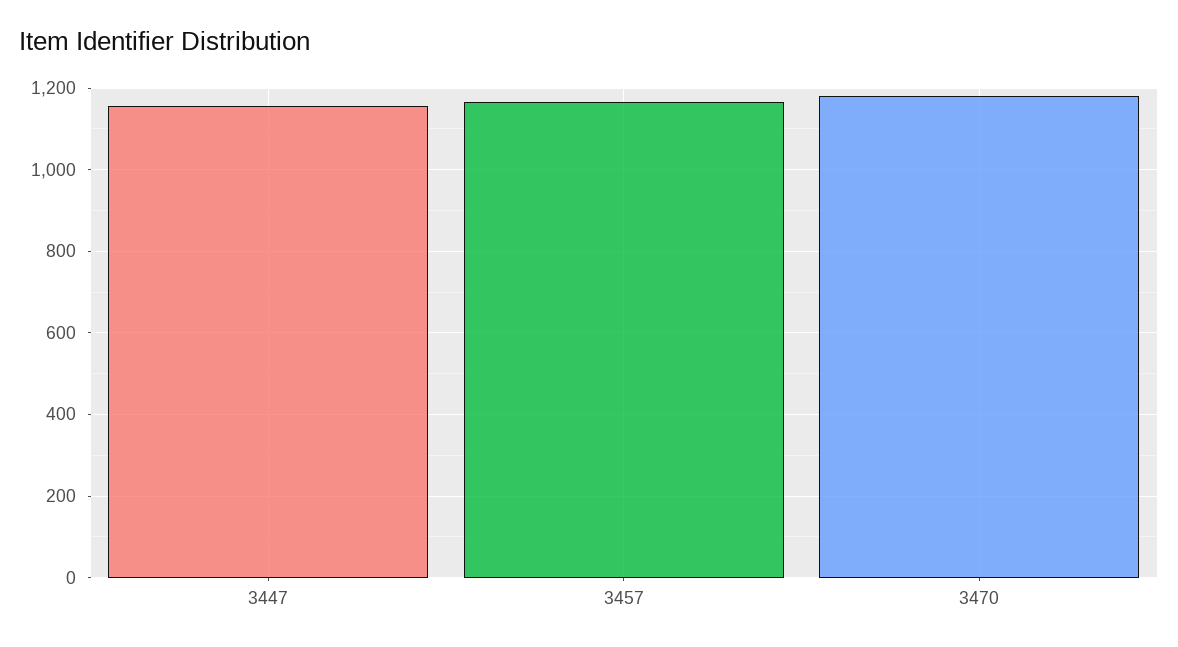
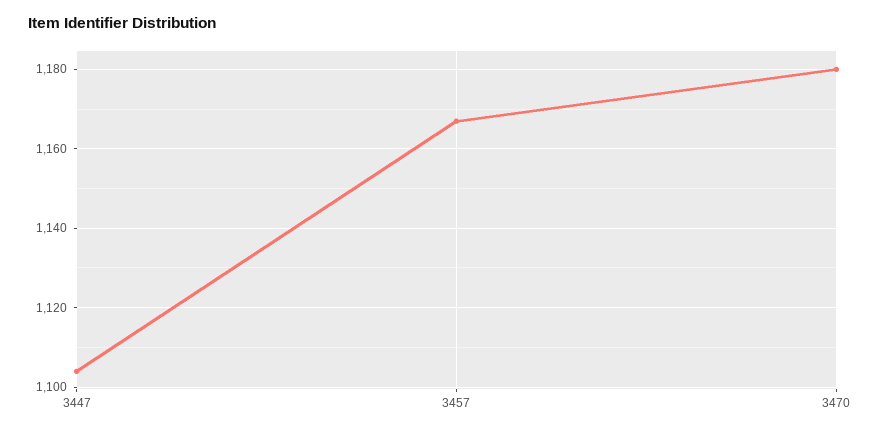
  {
-   "3447": 1160,
+   "3447": 1105,
    "3457": 1165,
    "3470": 1180
  }

